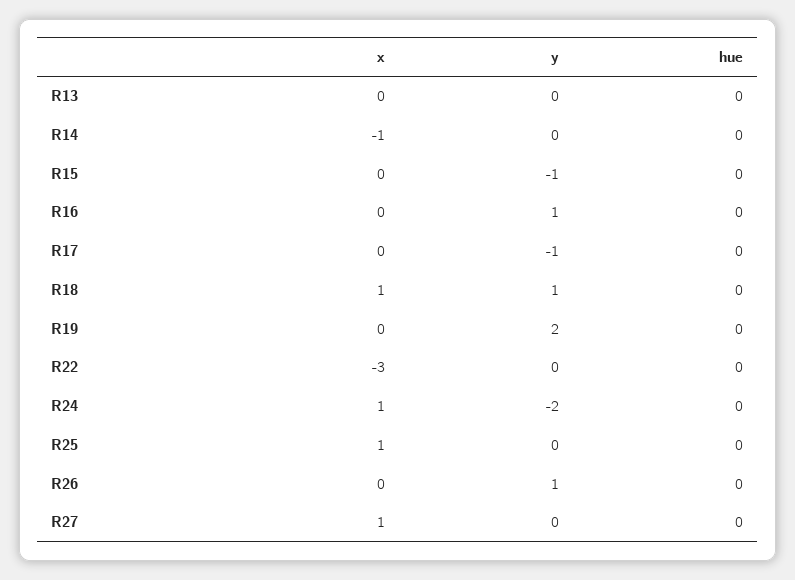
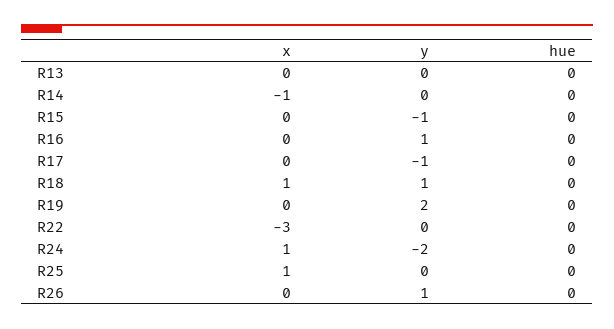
  {
    "x": {
      "R13": 0,
      "R14": -1,
      "R15": 0,
      "R16": 0,
      "R17": 0,
      "R18": 1,
      "R19": 0,
      "R22": -3,
      "R24": 1,
      "R25": 1,
-     "R26": 0,
+     "R26": 0
-     "R27": 1
    },
    "y": {
      "R13": 0,
      "R14": 0,
      "R15": -1,
      "R16": 1,
      "R17": -1,
      "R18": 1,
      "R19": 2,
      "R22": 0,
      "R24": -2,
      "R25": 0,
-     "R26": 1,
+     "R26": 1
-     "R27": 0
    },
    "hue": {
      "R13": 0,
      "R14": 0,
      "R15": 0,
      "R16": 0,
      "R17": 0,
      "R18": 0,
      "R19": 0,
      "R22": 0,
      "R24": 0,
      "R25": 0,
-     "R26": 0,
+     "R26": 0
-     "R27": 0
    }
  }

